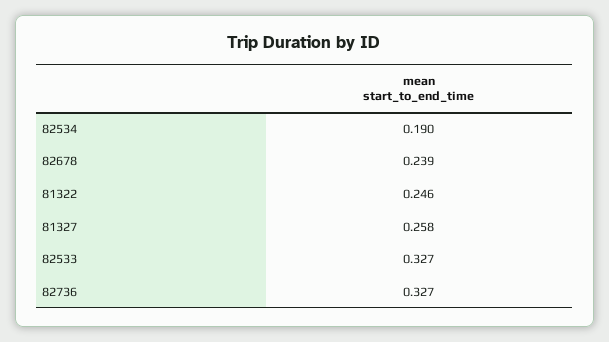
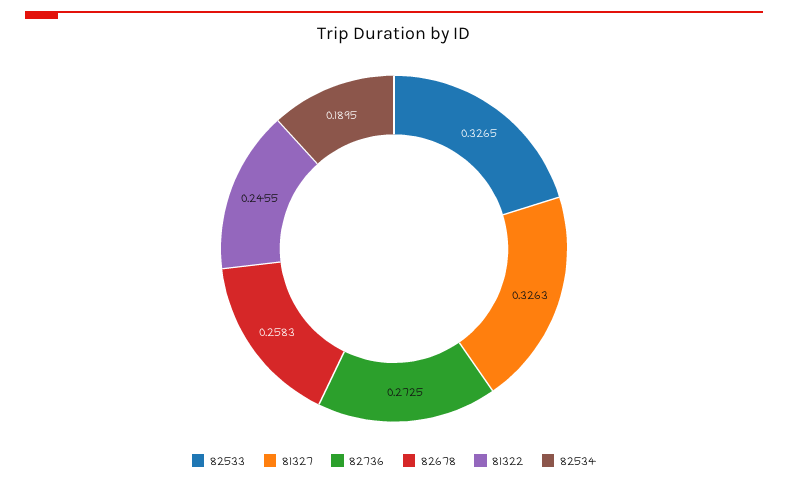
  {
    "82534": 0.1895,
-   "82678": 0.239,
+   "82678": 0.2583,
    "81322": 0.2455,
-   "81327": 0.258,
+   "81327": 0.3263,
    "82533": 0.3265,
-   "82736": 0.327
+   "82736": 0.2725
  }

